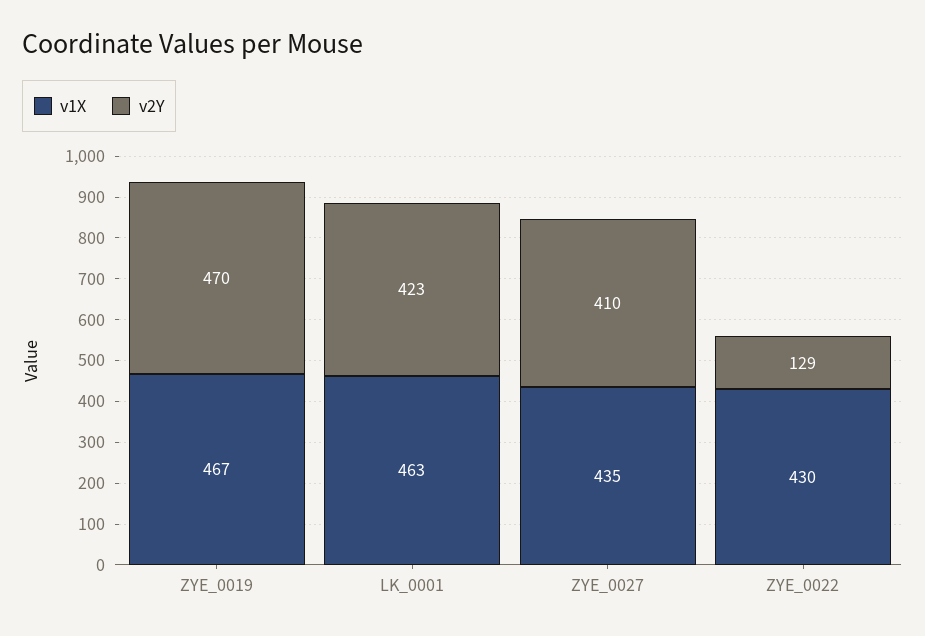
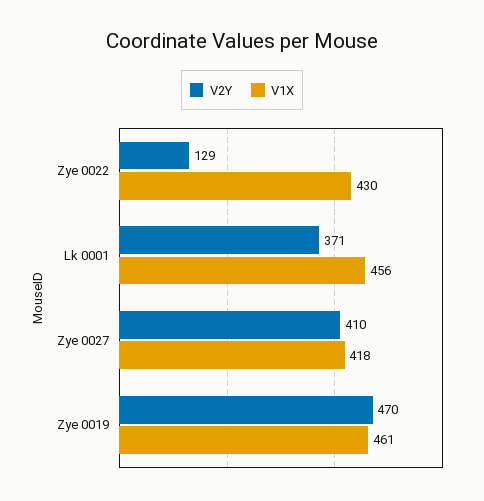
  {
    "v1X": {
-     "ZYE_0019": 467,
+     "ZYE_0019": 461,
-     "LK_0001": 463,
+     "LK_0001": 456,
-     "ZYE_0027": 435,
+     "ZYE_0027": 418,
      "ZYE_0022": 430
    },
    "v2Y": {
      "ZYE_0019": 470,
-     "LK_0001": 423,
+     "LK_0001": 371,
      "ZYE_0027": 410,
      "ZYE_0022": 129
    }
  }

